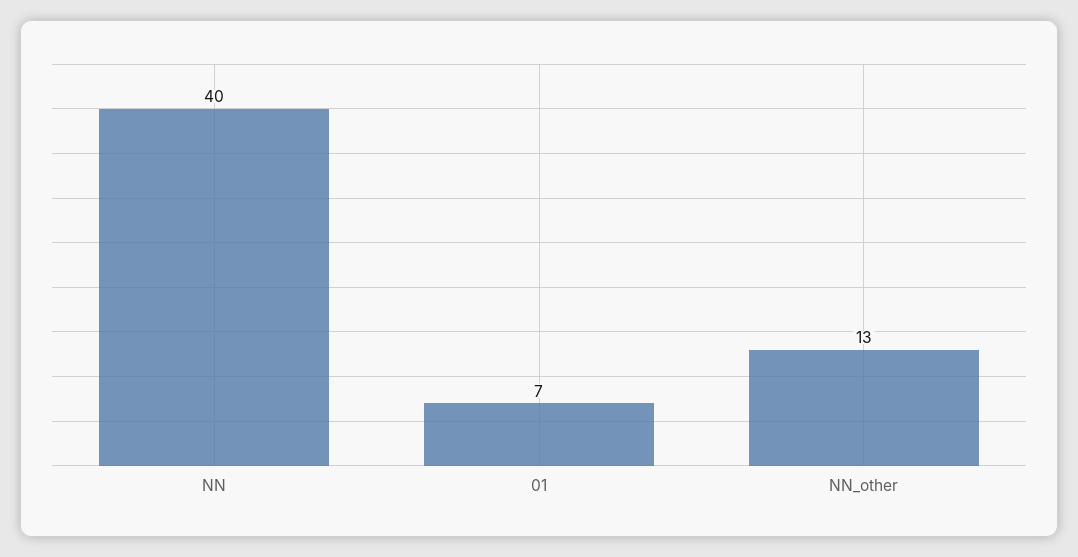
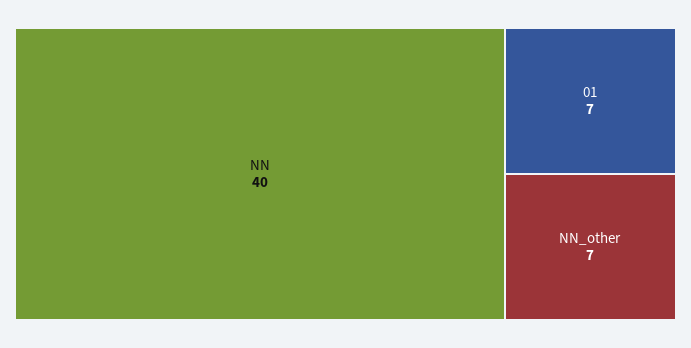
  {
    "NN": 40,
    "01": 7,
-   "NN_other": 13
+   "NN_other": 7
  }

